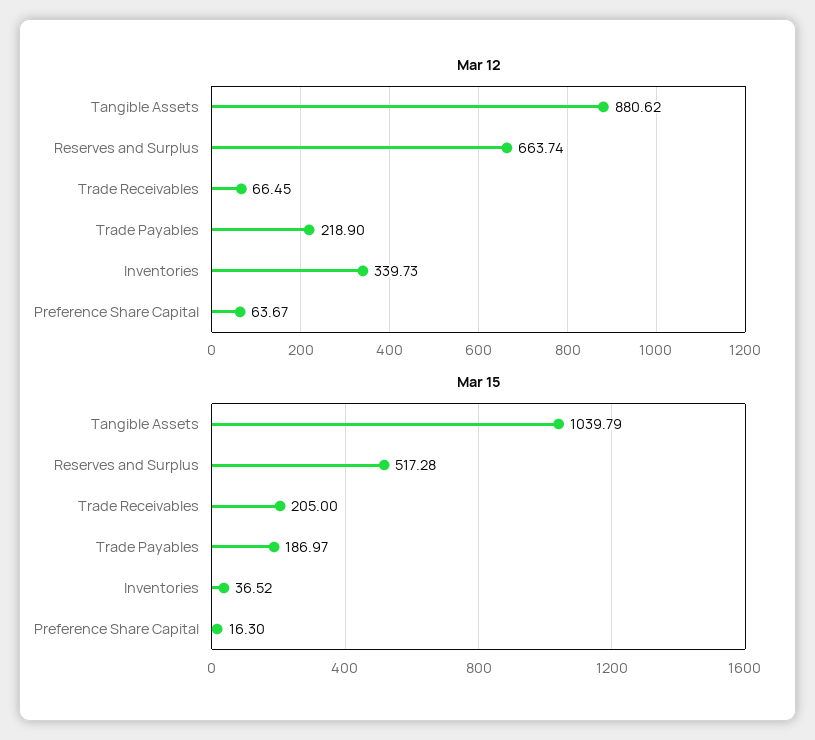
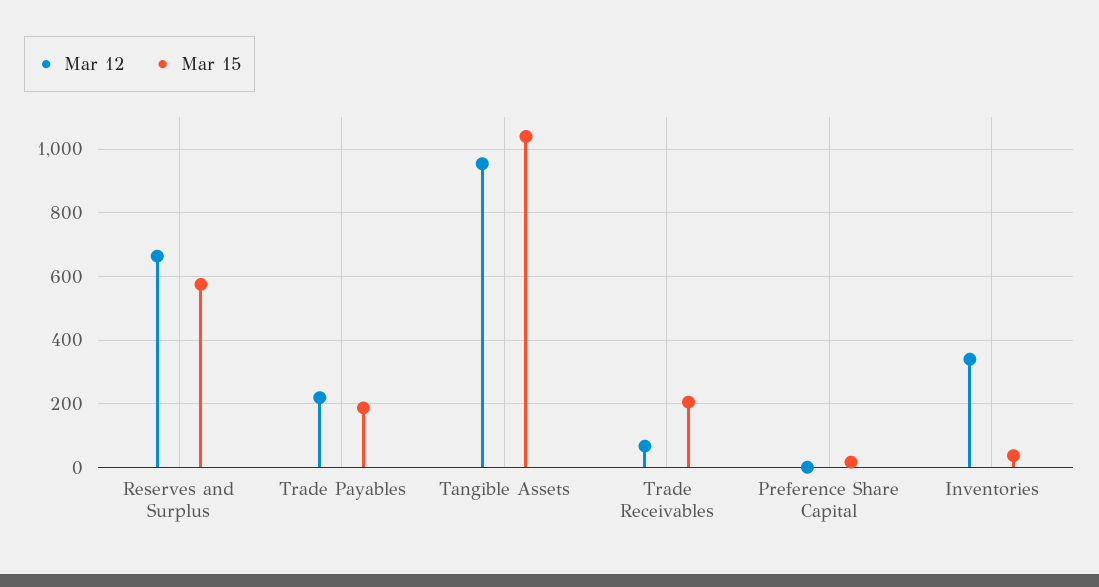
  {
    "Mar 12": {
-     "Tangible Assets": 880.62,
+     "Tangible Assets": 960,
      "Reserves and Surplus": 663.74,
      "Trade Receivables": 66.45,
      "Trade Payables": 218.9,
      "Inventories": 339.73,
-     "Preference Share Capital": 63.67
+     "Preference Share Capital": 0
    },
    "Mar 15": {
      "Tangible Assets": 1039.79,
-     "Reserves and Surplus": 517.28,
+     "Reserves and Surplus": 580,
      "Trade Receivables": 205,
      "Trade Payables": 186.97,
      "Inventories": 36.52,
      "Preference Share Capital": 16.3
    }
  }

